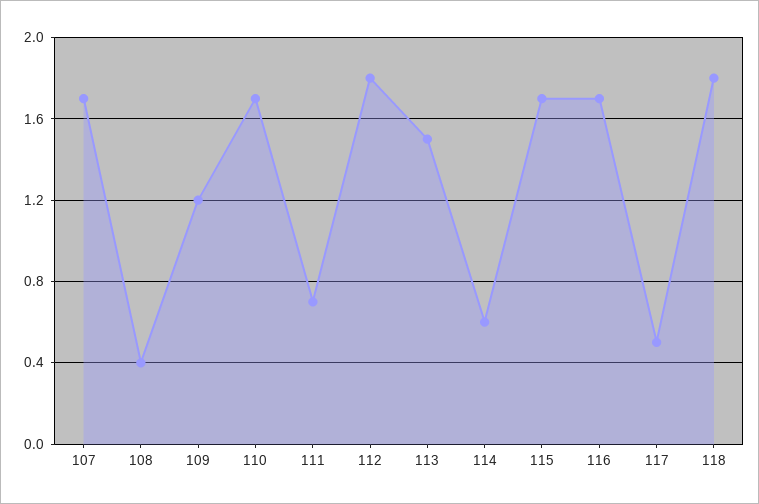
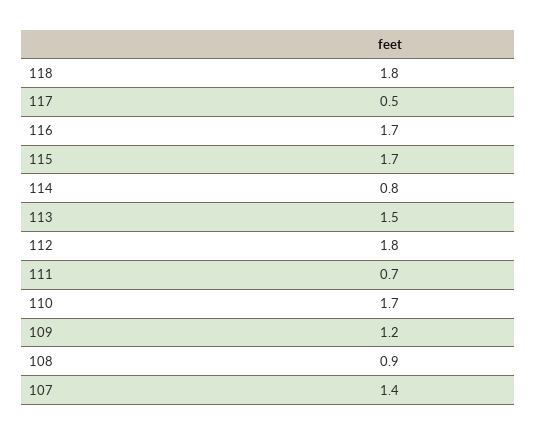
  {
-   "107": 1.7,
+   "107": 1.4,
-   "108": 0.4,
+   "108": 0.9,
    "109": 1.2,
    "110": 1.7,
    "111": 0.7,
    "112": 1.8,
    "113": 1.5,
-   "114": 0.6,
+   "114": 0.8,
    "115": 1.7,
    "116": 1.7,
    "117": 0.5,
    "118": 1.8
  }

